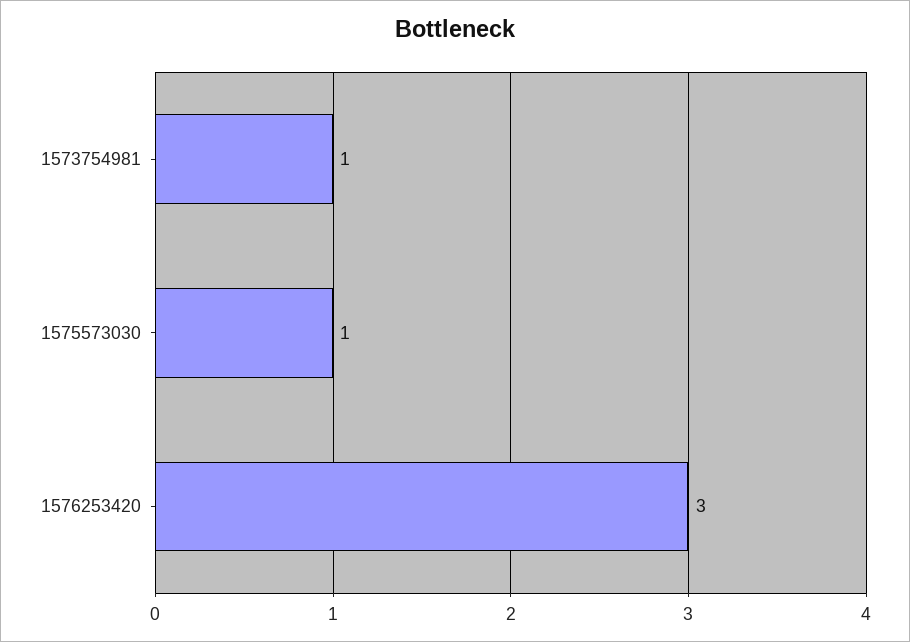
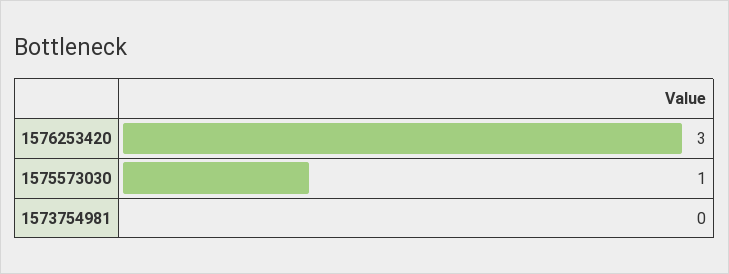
  {
-   "1573754981": 1,
+   "1573754981": 0,
    "1575573030": 1,
    "1576253420": 3
  }

